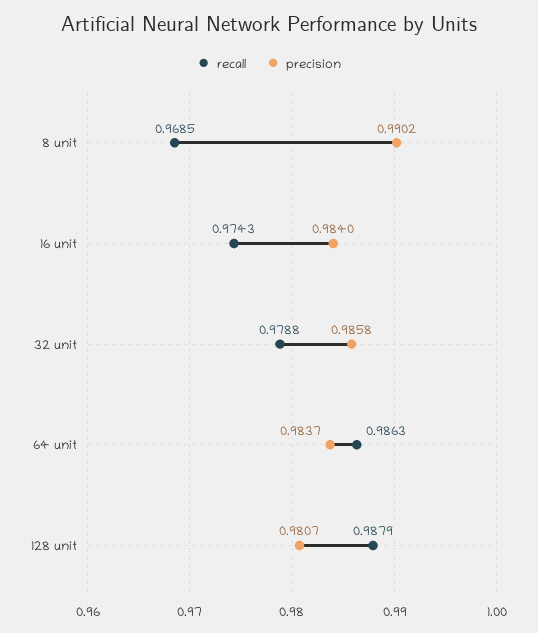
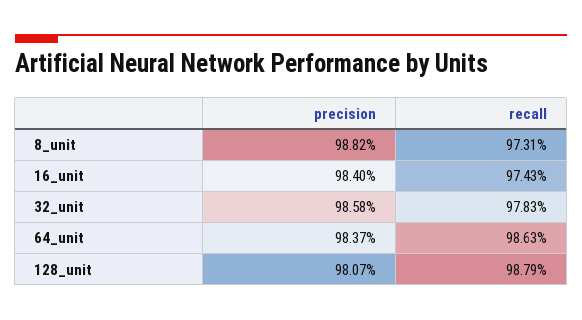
  {
    "recall": {
-     "8 unit": 0.9685,
+     "8 unit": 0.9731,
      "16 unit": 0.9743,
-     "32 unit": 0.9788,
+     "32 unit": 0.9783,
      "64 unit": 0.9863,
      "128 unit": 0.9879
    },
    "precision": {
-     "8 unit": 0.9902,
+     "8 unit": 0.9882,
      "16 unit": 0.984,
      "32 unit": 0.9858,
      "64 unit": 0.9837,
      "128 unit": 0.9807
    }
  }

